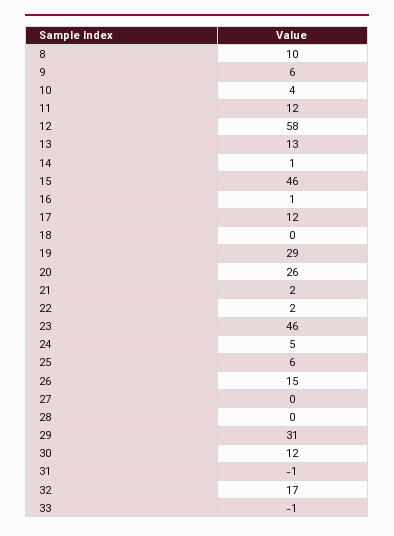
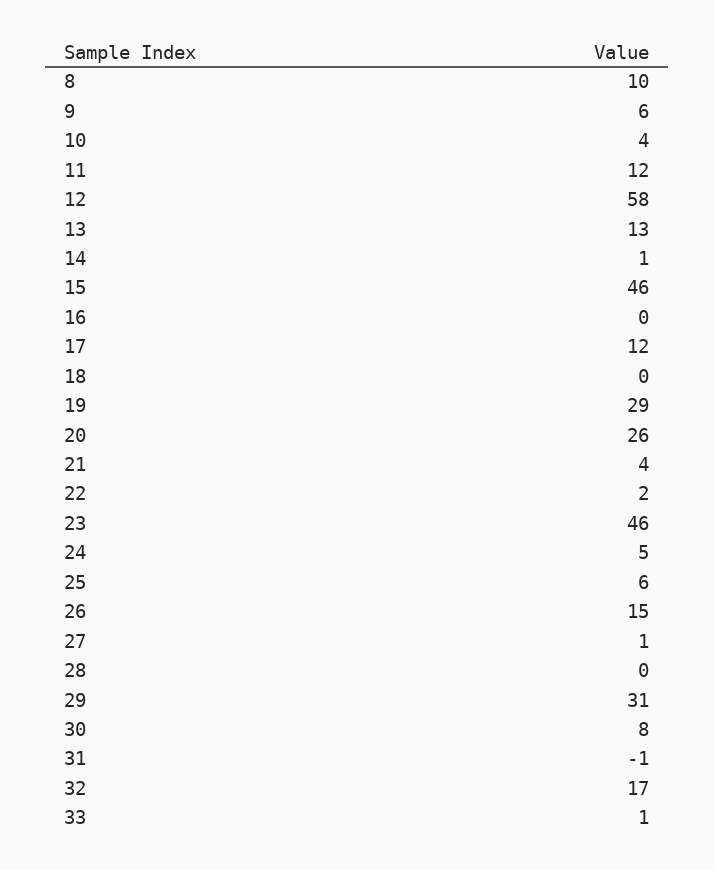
  {
    "8": 10,
    "9": 6,
    "10": 4,
    "11": 12,
    "12": 58,
    "13": 13,
    "14": 1,
    "15": 46,
-   "16": 1,
+   "16": 0,
    "17": 12,
    "18": 0,
    "19": 29,
    "20": 26,
-   "21": 2,
+   "21": 4,
    "22": 2,
    "23": 46,
    "24": 5,
    "25": 6,
    "26": 15,
-   "27": 0,
+   "27": 1,
    "28": 0,
    "29": 31,
-   "30": 12,
+   "30": 8,
    "31": -1,
    "32": 17,
-   "33": -1
+   "33": 1
  }

